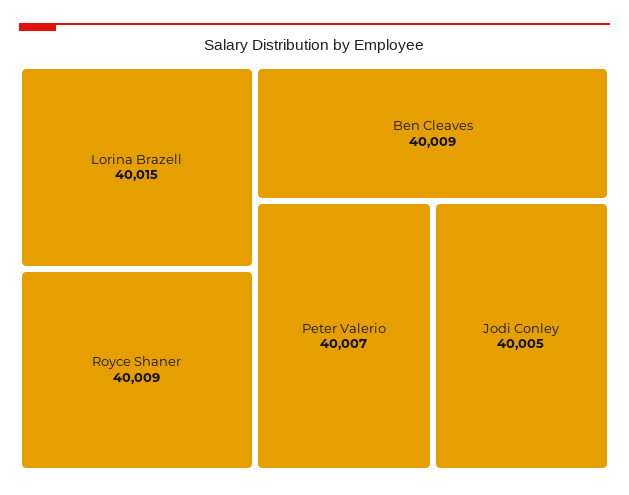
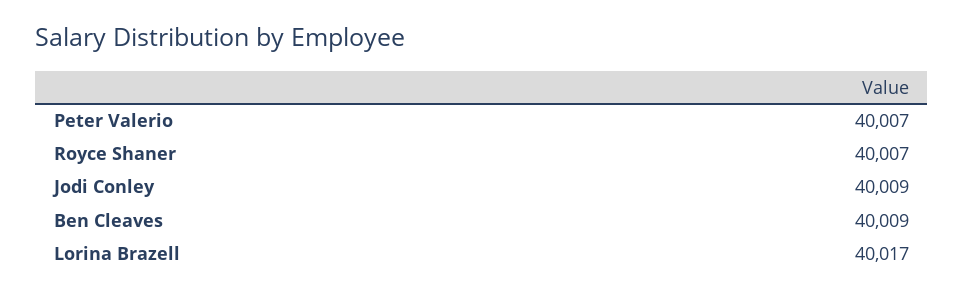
  {
-   "Lorina Brazell": 40015,
+   "Lorina Brazell": 40017,
-   "Royce Shaner": 40009,
+   "Royce Shaner": 40007,
    "Ben Cleaves": 40009,
    "Peter Valerio": 40007,
-   "Jodi Conley": 40005
+   "Jodi Conley": 40009
  }

